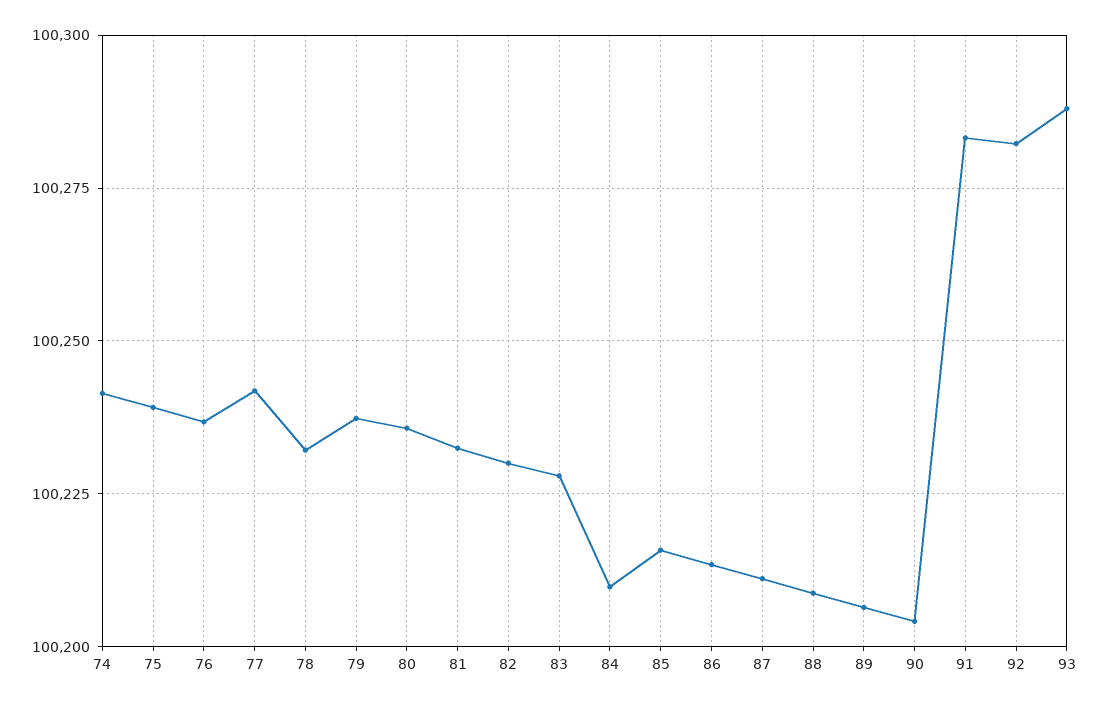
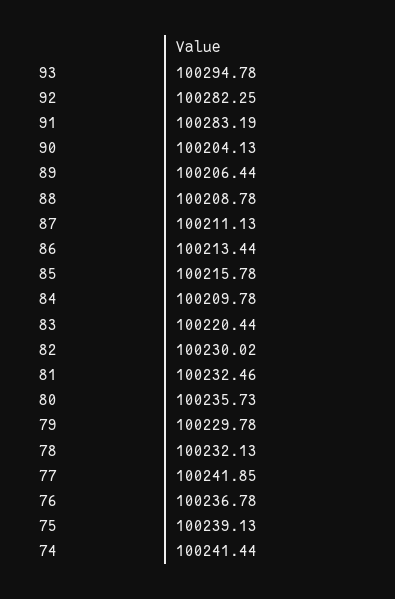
  {
    "74": 100241.44,
    "75": 100239.13,
    "76": 100236.78,
    "77": 100241.85,
    "78": 100232.13,
-   "79": 100237.5,
+   "79": 100229.78,
    "80": 100235.73,
    "81": 100232.46,
    "82": 100230.02,
-   "83": 100227.5,
+   "83": 100220.44,
    "84": 100209.78,
    "85": 100215.78,
    "86": 100213.44,
    "87": 100211.13,
    "88": 100208.78,
    "89": 100206.44,
    "90": 100204.13,
    "91": 100283.19,
    "92": 100282.25,
-   "93": 100287.5
+   "93": 100294.78
  }

